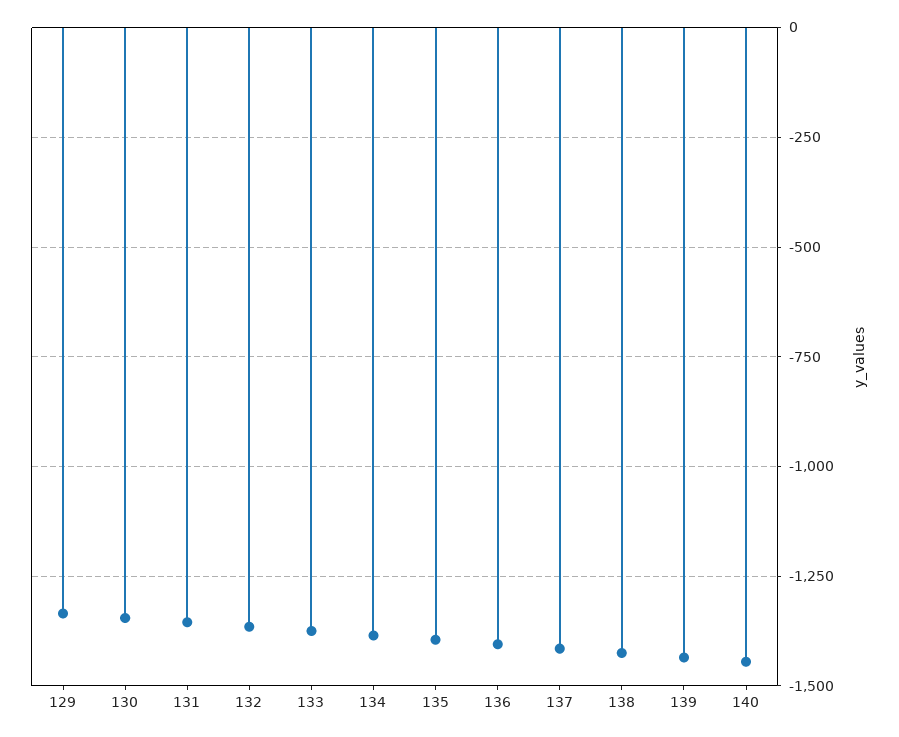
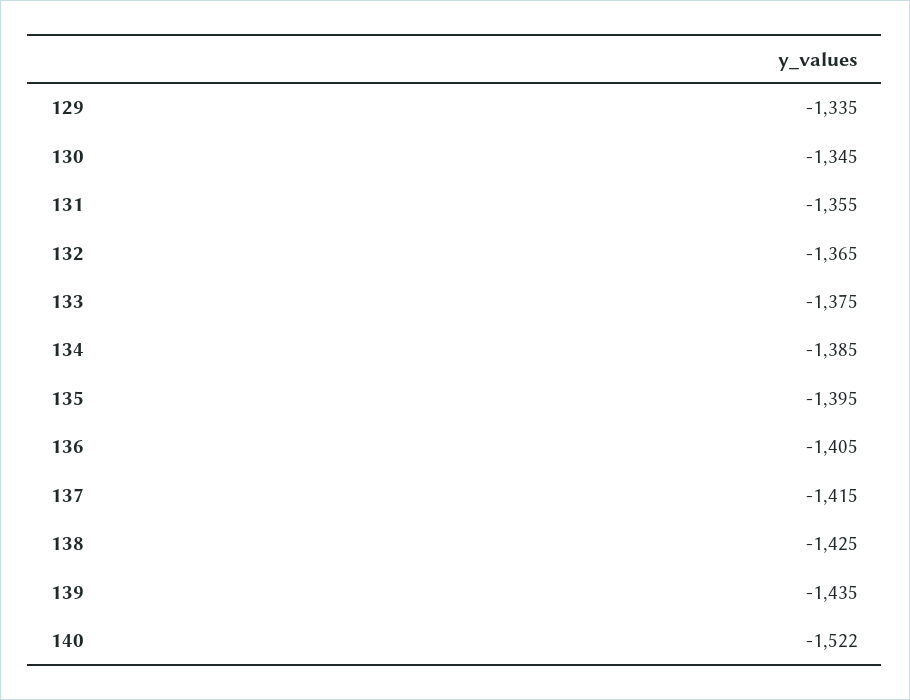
  {
    "129": -1335,
    "130": -1345,
    "131": -1355,
    "132": -1365,
    "133": -1375,
    "134": -1385,
    "135": -1395,
    "136": -1405,
    "137": -1415,
    "138": -1425,
    "139": -1435,
-   "140": -1450
+   "140": -1522
  }

